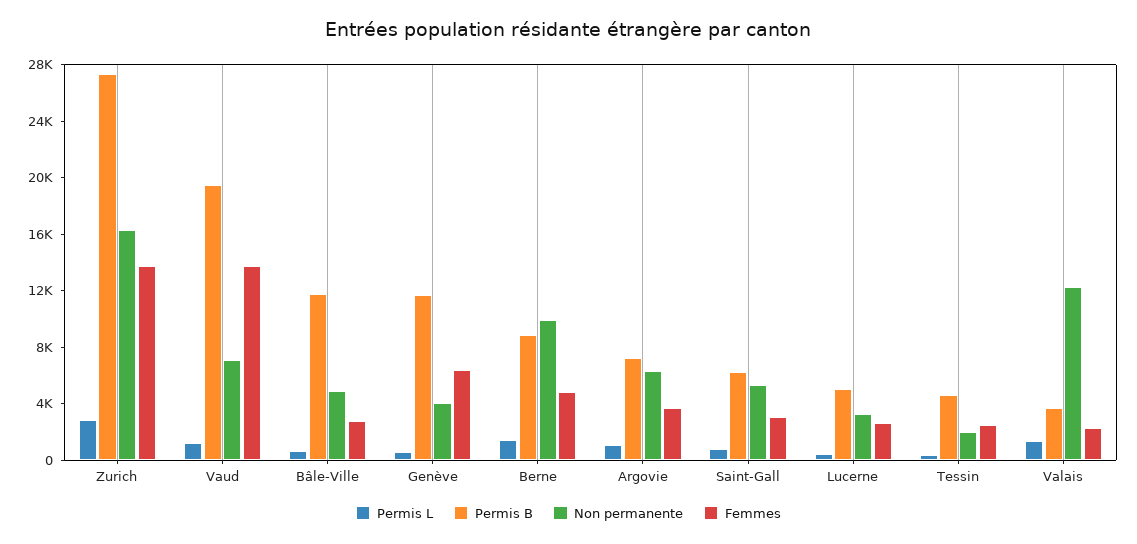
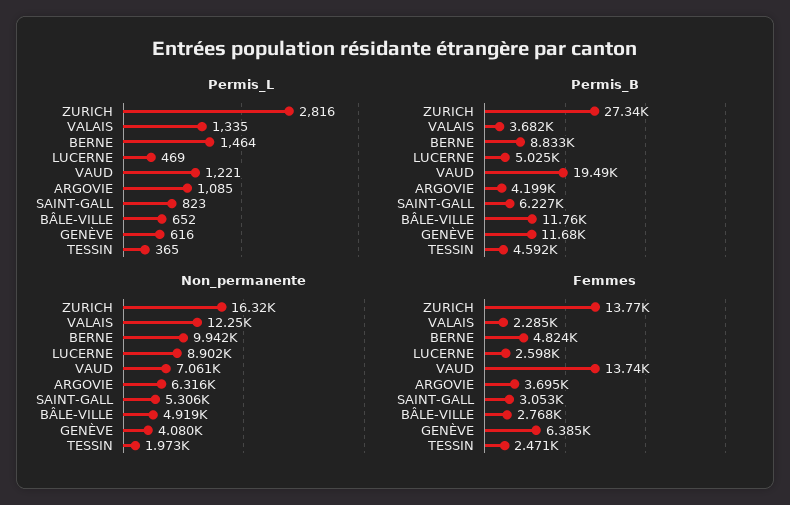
  {
    "Permis L": {
      "Zurich": 2816,
      "Vaud": 1221,
      "Bâle-Ville": 652,
      "Genève": 616,
      "Berne": 1464,
      "Argovie": 1085,
      "Saint-Gall": 823,
      "Lucerne": 469,
      "Tessin": 365,
      "Valais": 1335
    },
    "Permis B": {
      "Zurich": 27340,
      "Vaud": 19490,
      "Bâle-Ville": 11760,
      "Genève": 11680,
      "Berne": 8833,
-     "Argovie": 7000,
+     "Argovie": 4199,
      "Saint-Gall": 6227,
      "Lucerne": 5025,
      "Tessin": 4592,
      "Valais": 3682
    },
    "Non permanente": {
      "Zurich": 16320,
      "Vaud": 7061,
      "Bâle-Ville": 4919,
      "Genève": 4080,
      "Berne": 9942,
      "Argovie": 6316,
      "Saint-Gall": 5306,
-     "Lucerne": 3000,
+     "Lucerne": 8902,
      "Tessin": 1973,
      "Valais": 12250
    },
    "Femmes": {
      "Zurich": 13770,
      "Vaud": 13740,
      "Bâle-Ville": 2768,
      "Genève": 6385,
      "Berne": 4824,
      "Argovie": 3695,
      "Saint-Gall": 3053,
      "Lucerne": 2598,
      "Tessin": 2471,
      "Valais": 2285
    }
  }

